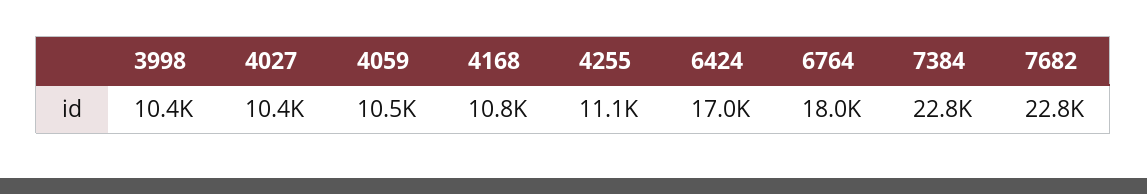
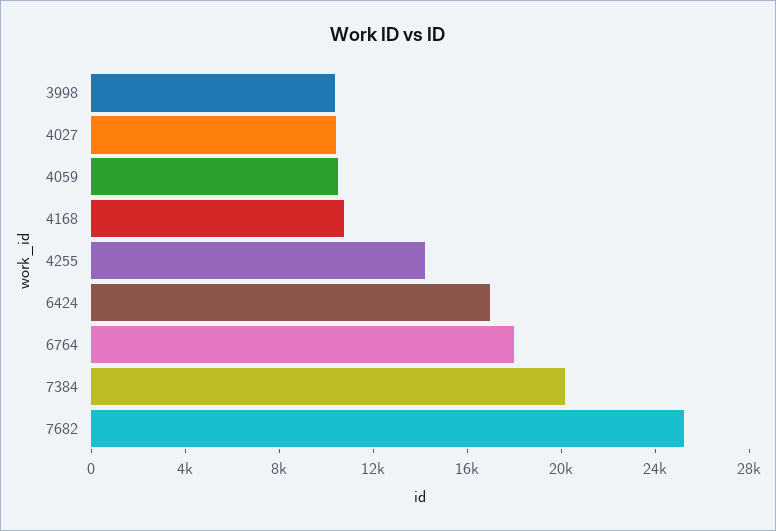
  {
    "3998": 10400,
    "4027": 10400,
    "4059": 10500,
    "4168": 10800,
-   "4255": 11100,
+   "4255": 14000,
    "6424": 17000,
    "6764": 18000,
-   "7384": 22800,
+   "7384": 20000,
-   "7682": 22800
+   "7682": 25000
  }

